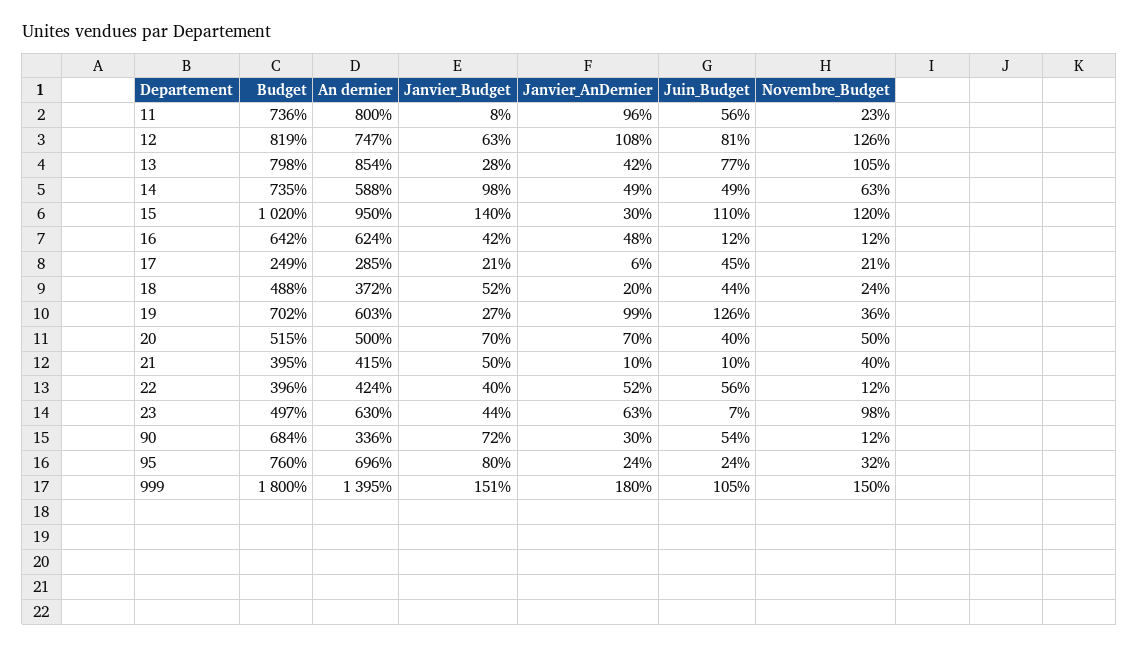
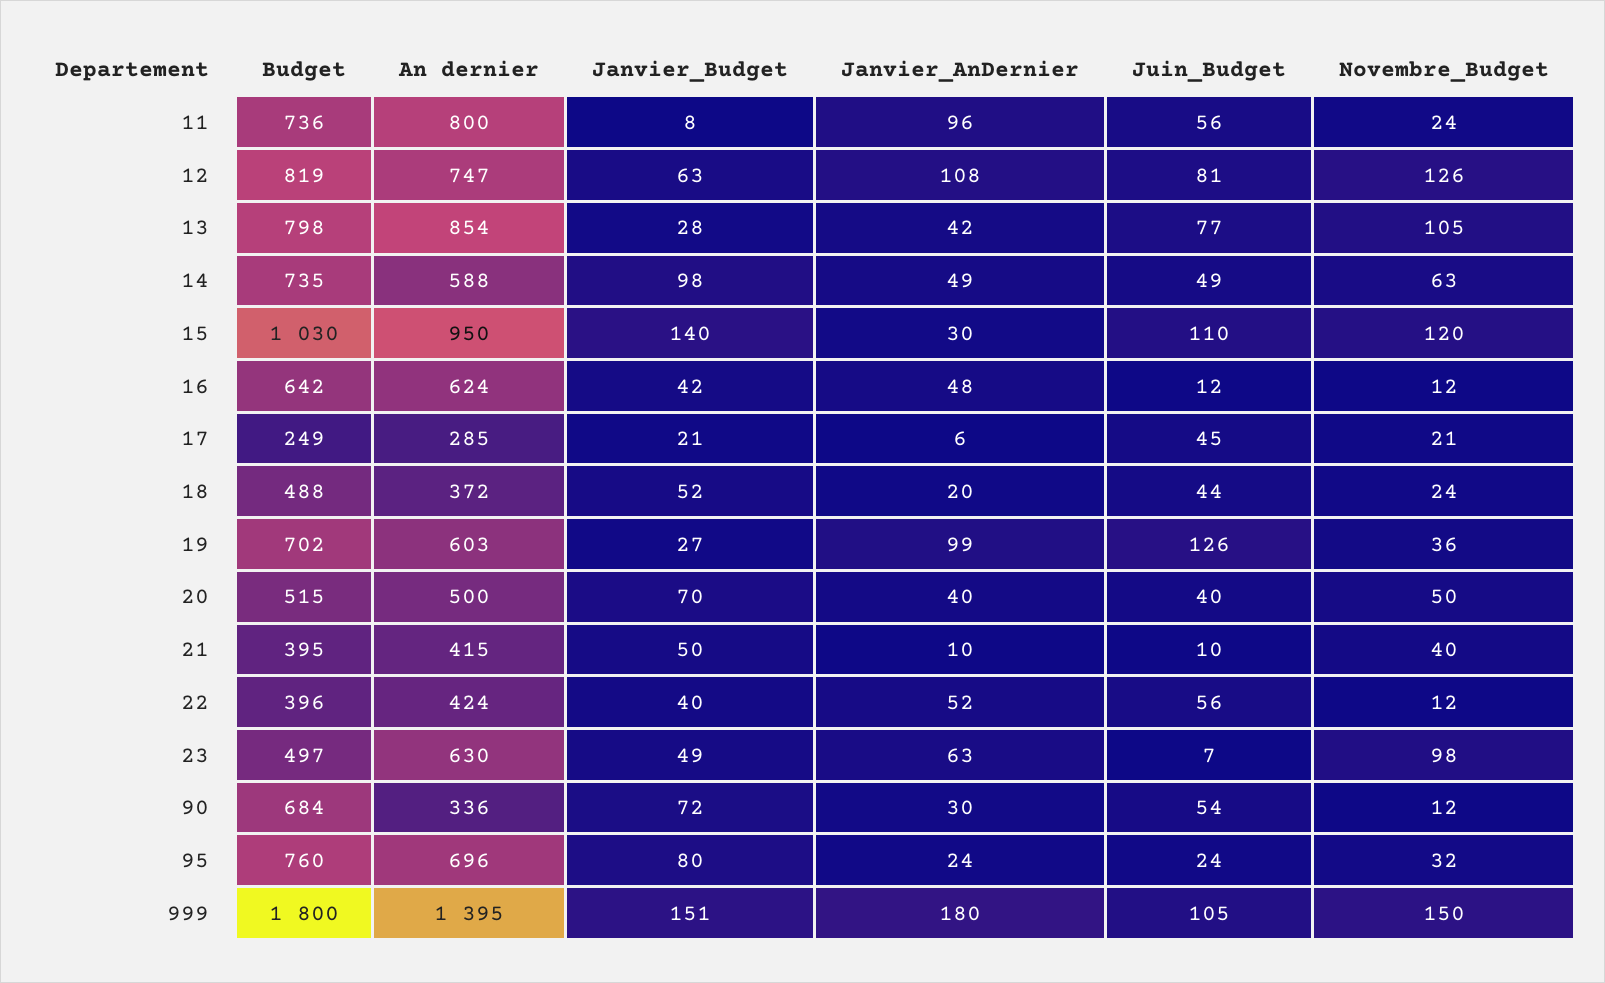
  {
    "Budget": {
      "11": 736,
      "12": 819,
      "13": 798,
      "14": 735,
-     "15": 1020,
+     "15": 1030,
      "16": 642,
      "17": 249,
      "18": 488,
      "19": 702,
      "20": 515,
      "21": 395,
      "22": 396,
      "23": 497,
      "90": 684,
      "95": 760,
      "999": 1800
    },
    "An dernier": {
      "11": 800,
      "12": 747,
      "13": 854,
      "14": 588,
      "15": 950,
      "16": 624,
      "17": 285,
      "18": 372,
      "19": 603,
      "20": 500,
      "21": 415,
      "22": 424,
      "23": 630,
      "90": 336,
      "95": 696,
      "999": 1395
    },
    "Janvier_Budget": {
      "11": 8,
      "12": 63,
      "13": 28,
      "14": 98,
      "15": 140,
      "16": 42,
      "17": 21,
      "18": 52,
      "19": 27,
      "20": 70,
      "21": 50,
      "22": 40,
-     "23": 44,
+     "23": 49,
      "90": 72,
      "95": 80,
      "999": 151
    },
    "Janvier_AnDernier": {
      "11": 96,
      "12": 108,
      "13": 42,
      "14": 49,
      "15": 30,
      "16": 48,
      "17": 6,
      "18": 20,
      "19": 99,
-     "20": 70,
+     "20": 40,
      "21": 10,
      "22": 52,
      "23": 63,
      "90": 30,
      "95": 24,
      "999": 180
    },
    "Juin_Budget": {
      "11": 56,
      "12": 81,
      "13": 77,
      "14": 49,
      "15": 110,
      "16": 12,
      "17": 45,
      "18": 44,
      "19": 126,
      "20": 40,
      "21": 10,
      "22": 56,
      "23": 7,
      "90": 54,
      "95": 24,
      "999": 105
    },
    "Novembre_Budget": {
-     "11": 23,
+     "11": 24,
      "12": 126,
      "13": 105,
      "14": 63,
      "15": 120,
      "16": 12,
      "17": 21,
      "18": 24,
      "19": 36,
      "20": 50,
      "21": 40,
      "22": 12,
      "23": 98,
      "90": 12,
      "95": 32,
      "999": 150
    }
  }

